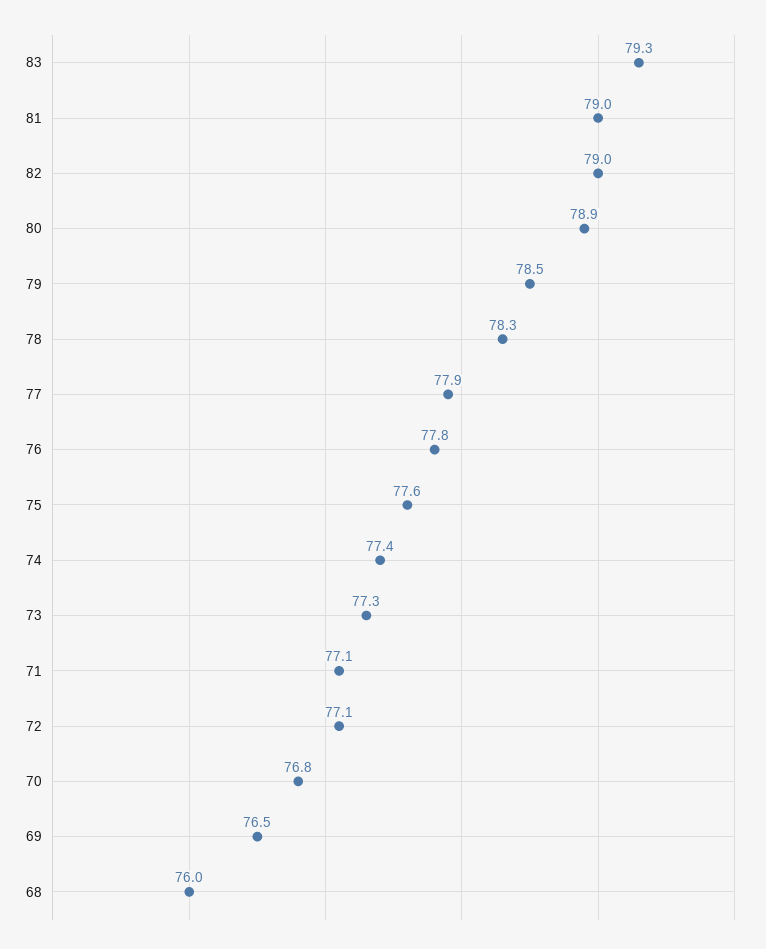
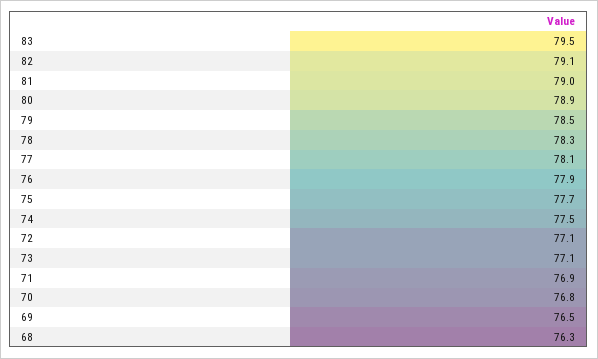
  {
-   "83": 79.3,
+   "83": 79.5,
    "81": 79,
-   "82": 79,
+   "82": 79.1,
    "80": 78.9,
    "79": 78.5,
    "78": 78.3,
-   "77": 77.9,
+   "77": 78.1,
-   "76": 77.8,
+   "76": 77.9,
-   "75": 77.6,
+   "75": 77.7,
-   "74": 77.4,
+   "74": 77.5,
-   "73": 77.3,
+   "73": 77.1,
-   "71": 77.1,
+   "71": 76.9,
    "72": 77.1,
    "70": 76.8,
    "69": 76.5,
-   "68": 76
+   "68": 76.3
  }

